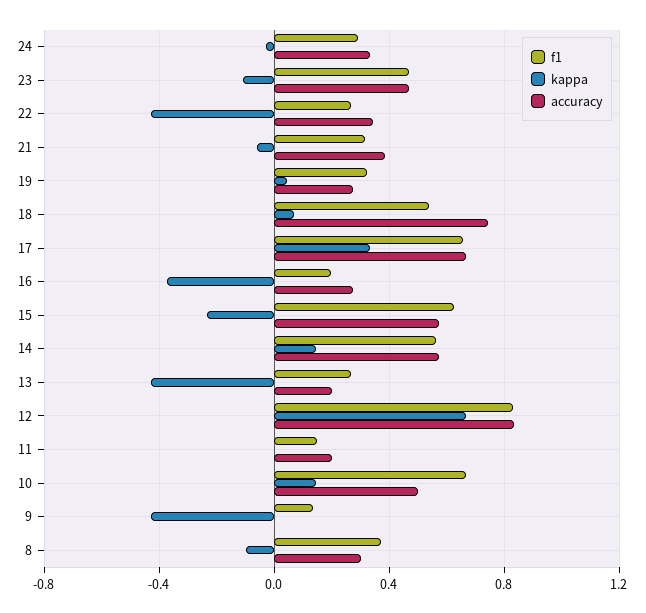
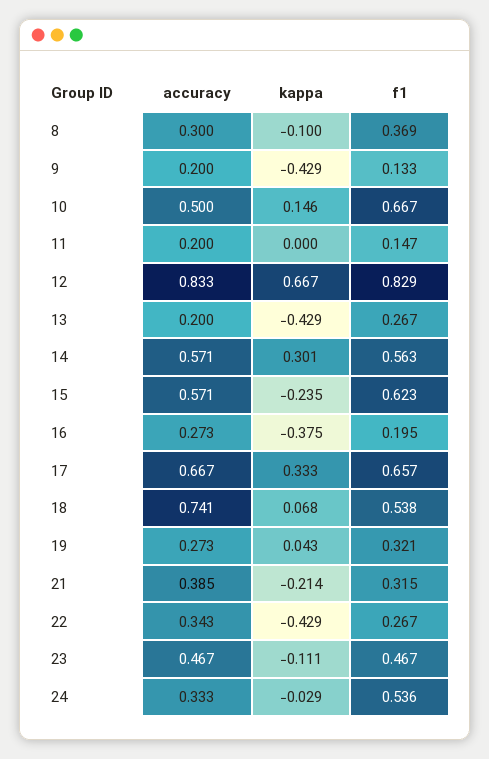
  {
    "f1": {
-     "24": 0.3,
+     "24": 0.536,
      "23": 0.467,
      "22": 0.267,
      "21": 0.315,
      "19": 0.321,
      "18": 0.538,
      "17": 0.657,
      "16": 0.195,
      "15": 0.623,
      "14": 0.563,
      "13": 0.267,
      "12": 0.829,
      "11": 0.147,
      "10": 0.667,
      "9": 0.133,
      "8": 0.369
    },
    "kappa": {
      "24": -0.029,
      "23": -0.111,
      "22": -0.429,
-     "21": -0.05,
+     "21": -0.214,
      "19": 0.043,
      "18": 0.068,
      "17": 0.333,
      "16": -0.375,
      "15": -0.235,
-     "14": 0.15,
+     "14": 0.301,
      "13": -0.429,
      "12": 0.667,
      "11": 0,
      "10": 0.146,
      "9": -0.429,
      "8": -0.1
    },
    "accuracy": {
      "24": 0.333,
      "23": 0.467,
      "22": 0.343,
      "21": 0.385,
      "19": 0.273,
      "18": 0.741,
      "17": 0.667,
      "16": 0.273,
      "15": 0.571,
      "14": 0.571,
      "13": 0.2,
      "12": 0.833,
      "11": 0.2,
      "10": 0.5,
-     "9": 0,
+     "9": 0.2,
      "8": 0.3
    }
  }

